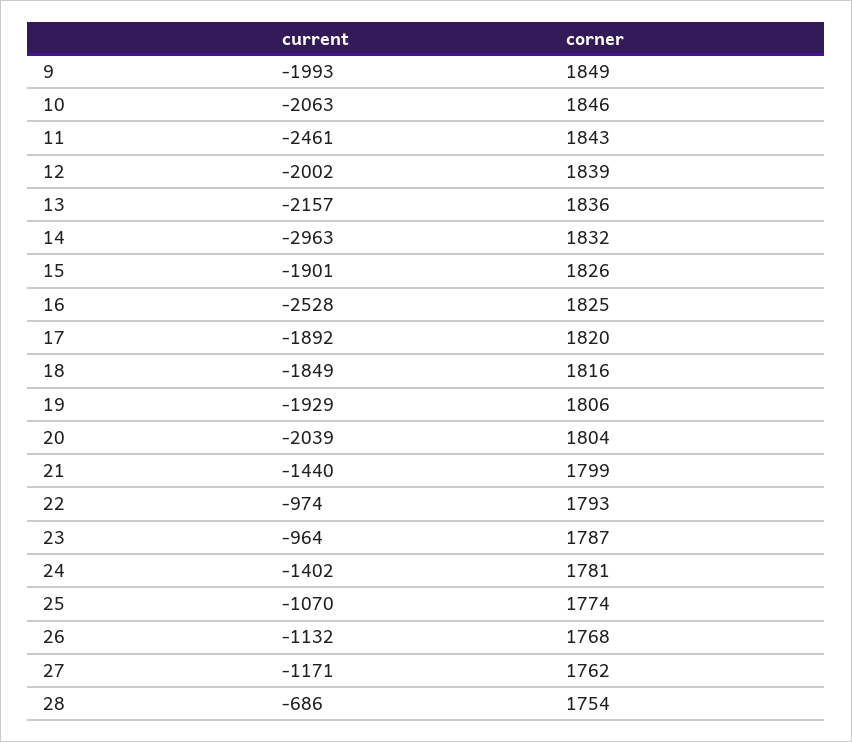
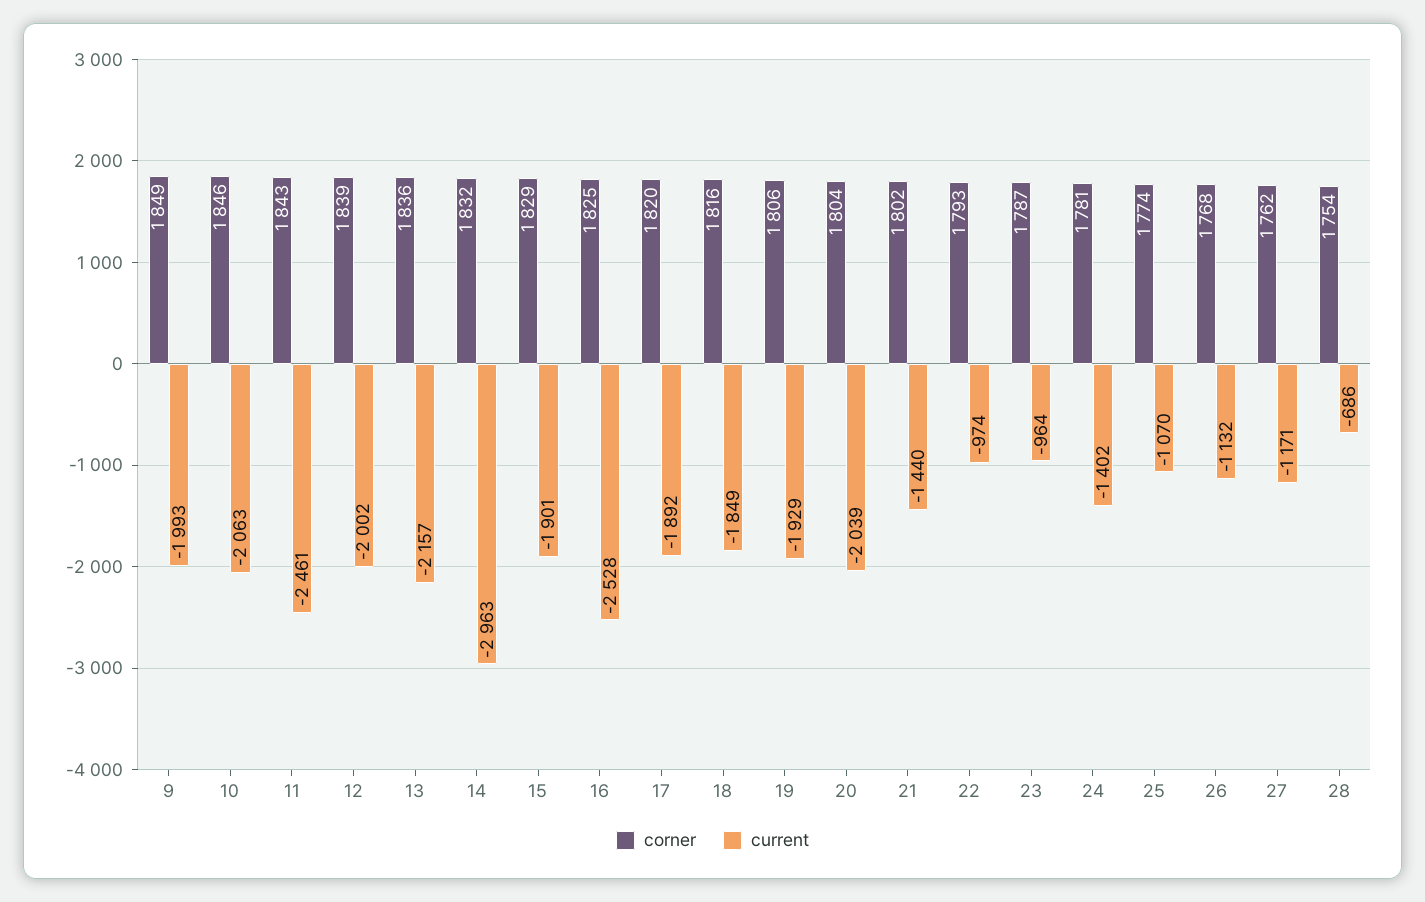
  {
    "current": {
      "9": -1993,
      "10": -2063,
      "11": -2461,
      "12": -2002,
      "13": -2157,
      "14": -2963,
      "15": -1901,
      "16": -2528,
      "17": -1892,
      "18": -1849,
      "19": -1929,
      "20": -2039,
      "21": -1440,
      "22": -974,
      "23": -964,
      "24": -1402,
      "25": -1070,
      "26": -1132,
      "27": -1171,
      "28": -686
    },
    "corner": {
      "9": 1849,
      "10": 1846,
      "11": 1843,
      "12": 1839,
      "13": 1836,
      "14": 1832,
-     "15": 1826,
+     "15": 1829,
      "16": 1825,
      "17": 1820,
      "18": 1816,
      "19": 1806,
      "20": 1804,
-     "21": 1799,
+     "21": 1802,
      "22": 1793,
      "23": 1787,
      "24": 1781,
      "25": 1774,
      "26": 1768,
      "27": 1762,
      "28": 1754
    }
  }

